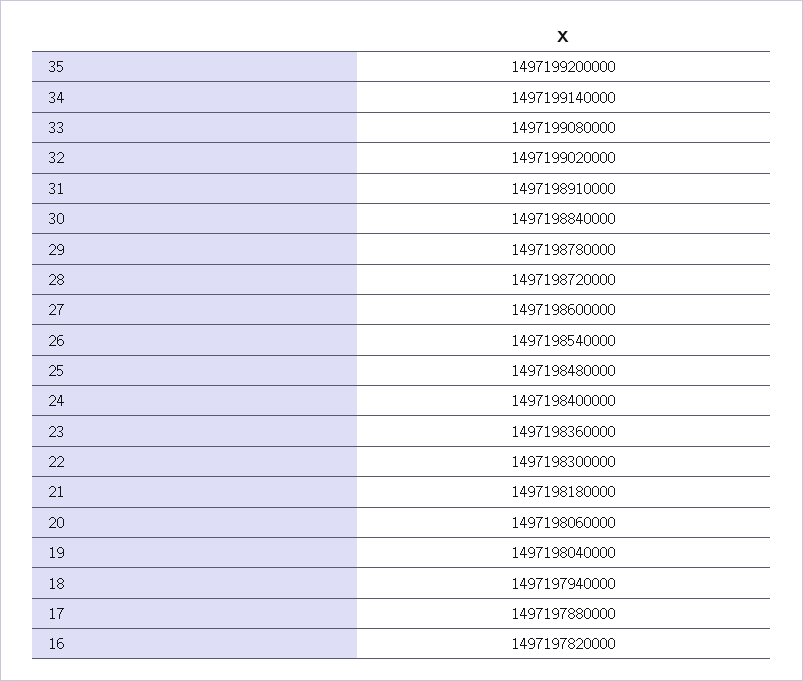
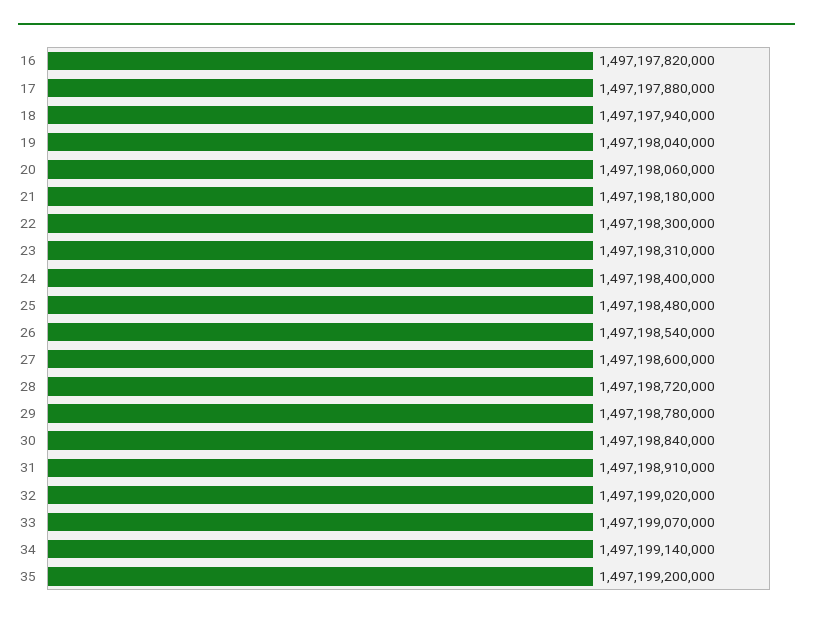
  {
    "35": 1497199200000,
    "34": 1497199140000,
-   "33": 1497199080000,
+   "33": 1497199070000,
    "32": 1497199020000,
    "31": 1497198910000,
    "30": 1497198840000,
    "29": 1497198780000,
    "28": 1497198720000,
    "27": 1497198600000,
    "26": 1497198540000,
    "25": 1497198480000,
    "24": 1497198400000,
-   "23": 1497198360000,
+   "23": 1497198310000,
    "22": 1497198300000,
    "21": 1497198180000,
    "20": 1497198060000,
    "19": 1497198040000,
    "18": 1497197940000,
    "17": 1497197880000,
    "16": 1497197820000
  }

